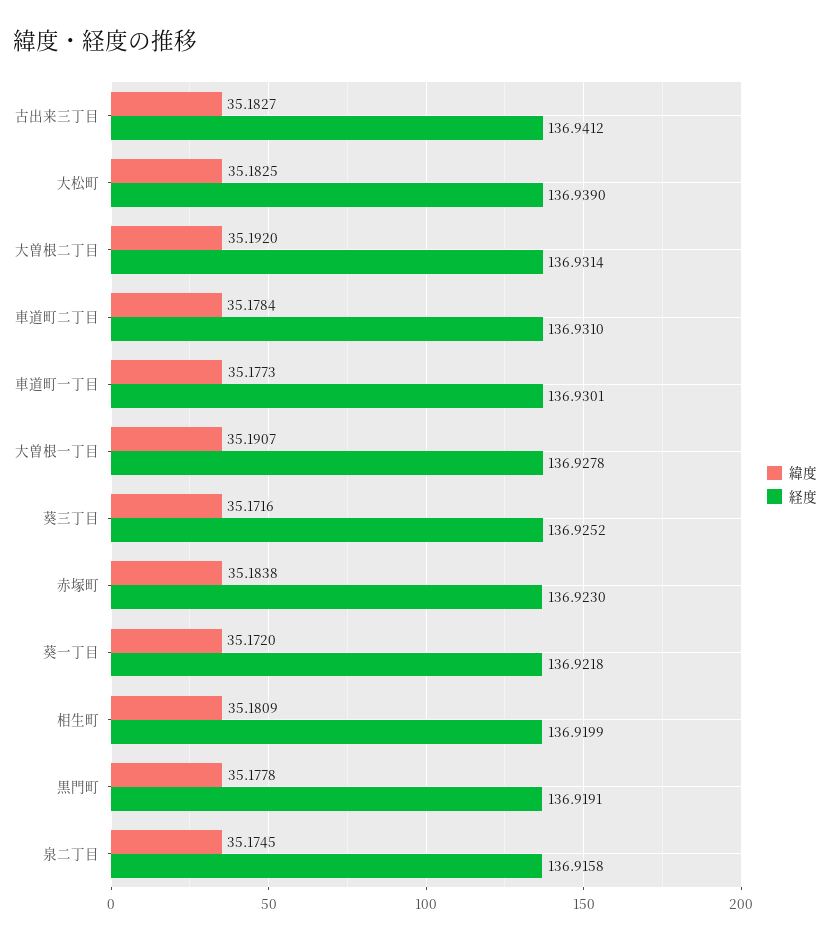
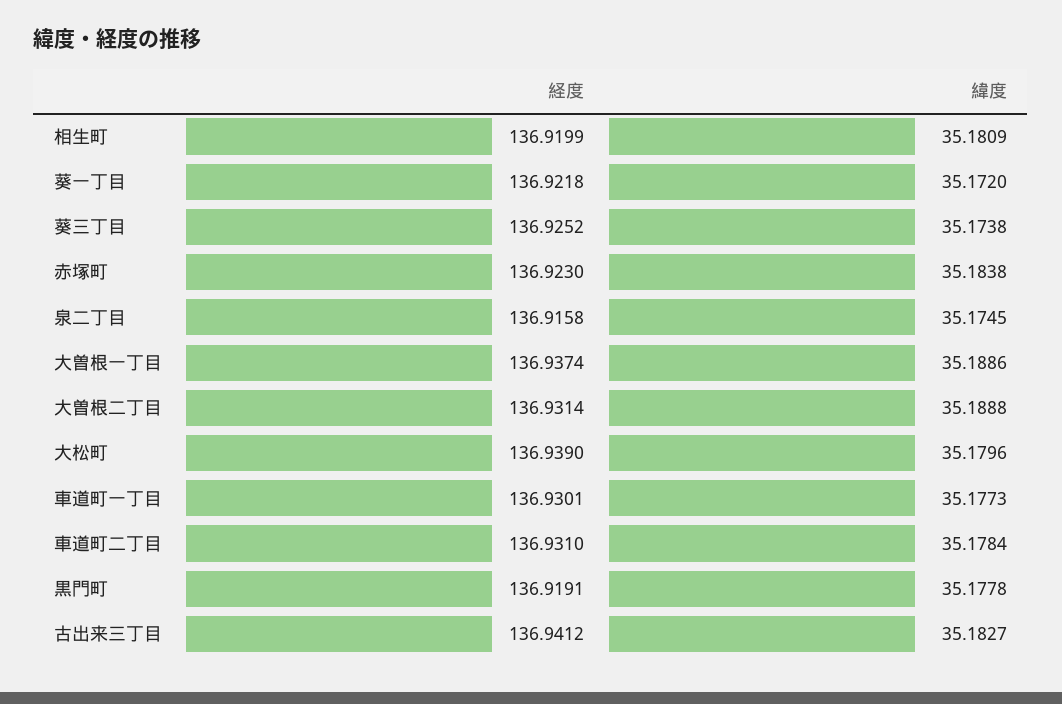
  {
    "緯度": {
      "古出来三丁目": 35.1827,
-     "大松町": 35.1825,
+     "大松町": 35.1796,
-     "大曽根二丁目": 35.192,
+     "大曽根二丁目": 35.1888,
      "車道町二丁目": 35.1784,
      "車道町一丁目": 35.1773,
-     "大曽根一丁目": 35.1907,
+     "大曽根一丁目": 35.1886,
-     "葵三丁目": 35.1716,
+     "葵三丁目": 35.1738,
      "赤塚町": 35.1838,
      "葵一丁目": 35.172,
      "相生町": 35.1809,
      "黒門町": 35.1778,
      "泉二丁目": 35.1745
    },
    "経度": {
      "古出来三丁目": 136.9412,
      "大松町": 136.939,
      "大曽根二丁目": 136.9314,
      "車道町二丁目": 136.931,
      "車道町一丁目": 136.9301,
-     "大曽根一丁目": 136.9278,
+     "大曽根一丁目": 136.9374,
      "葵三丁目": 136.9252,
      "赤塚町": 136.923,
      "葵一丁目": 136.9218,
      "相生町": 136.9199,
      "黒門町": 136.9191,
      "泉二丁目": 136.9158
    }
  }

